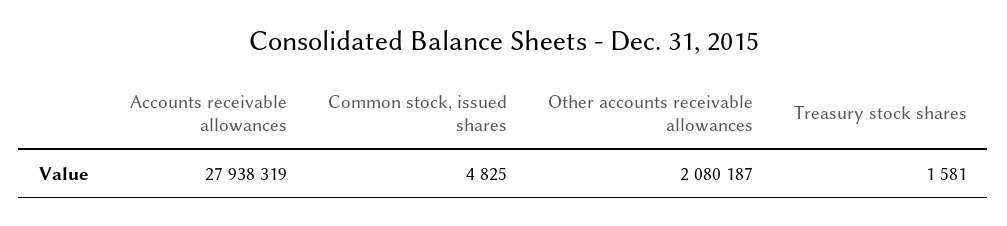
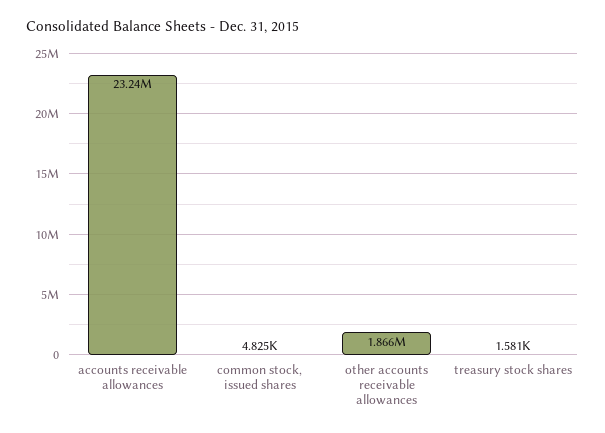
  {
-   "Accounts receivable allowances": 27938319,
+   "Accounts receivable allowances": 23240000,
    "Common stock, issued shares": 4825,
-   "Other accounts receivable allowances": 2080187,
+   "Other accounts receivable allowances": 1866000,
    "Treasury stock shares": 1581
  }

